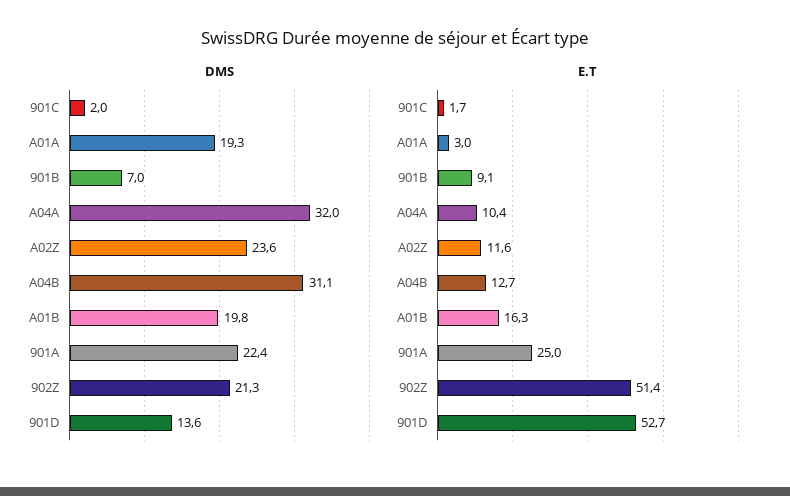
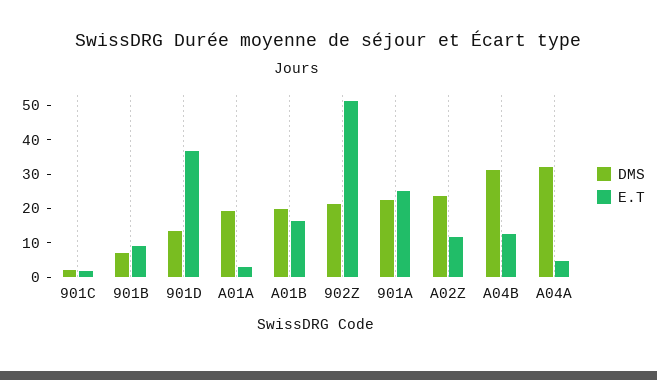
  {
    "DMS": {
      "901C": 2,
      "A01A": 19.3,
      "901B": 7,
      "A04A": 32,
      "A02Z": 23.6,
      "A04B": 31.1,
      "A01B": 19.8,
      "901A": 22.4,
      "902Z": 21.3,
      "901D": 13.6
    },
    "E.T": {
      "901C": 1.7,
      "A01A": 3,
      "901B": 9.1,
-     "A04A": 10.4,
+     "A04A": 5,
      "A02Z": 11.6,
      "A04B": 12.7,
      "A01B": 16.3,
      "901A": 25,
      "902Z": 51.4,
-     "901D": 52.7
+     "901D": 37.5
    }
  }

